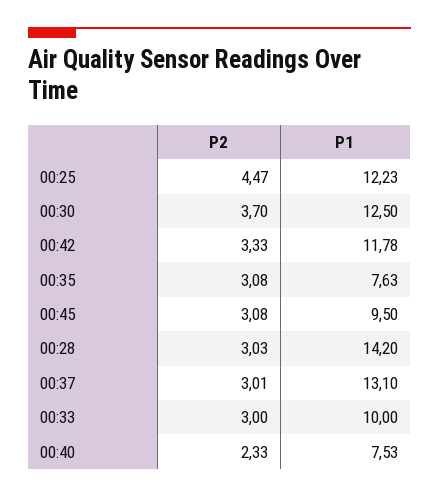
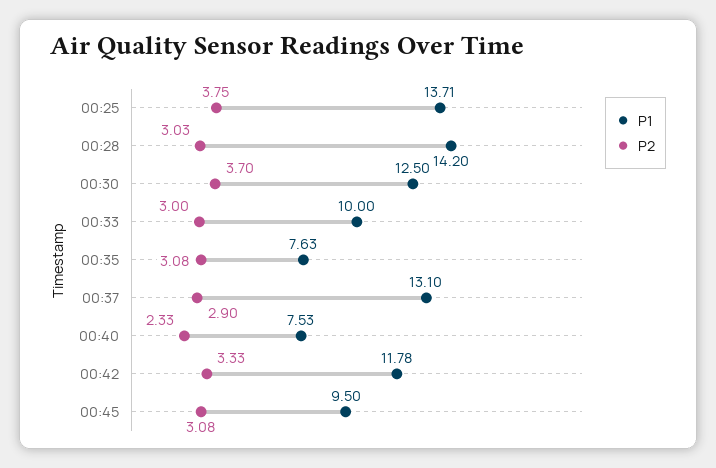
  {
    "P2": {
-     "00:25": 4.47,
+     "00:25": 3.75,
      "00:30": 3.7,
      "00:42": 3.33,
      "00:35": 3.08,
      "00:45": 3.08,
      "00:28": 3.03,
-     "00:37": 3.01,
+     "00:37": 2.9,
      "00:33": 3,
      "00:40": 2.33
    },
    "P1": {
-     "00:25": 12.23,
+     "00:25": 13.71,
      "00:30": 12.5,
      "00:42": 11.78,
      "00:35": 7.63,
      "00:45": 9.5,
      "00:28": 14.2,
      "00:37": 13.1,
      "00:33": 10,
      "00:40": 7.53
    }
  }

